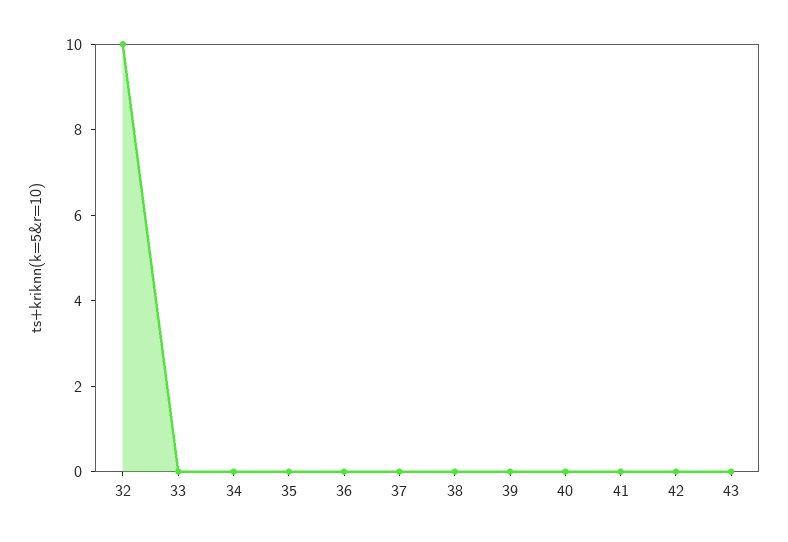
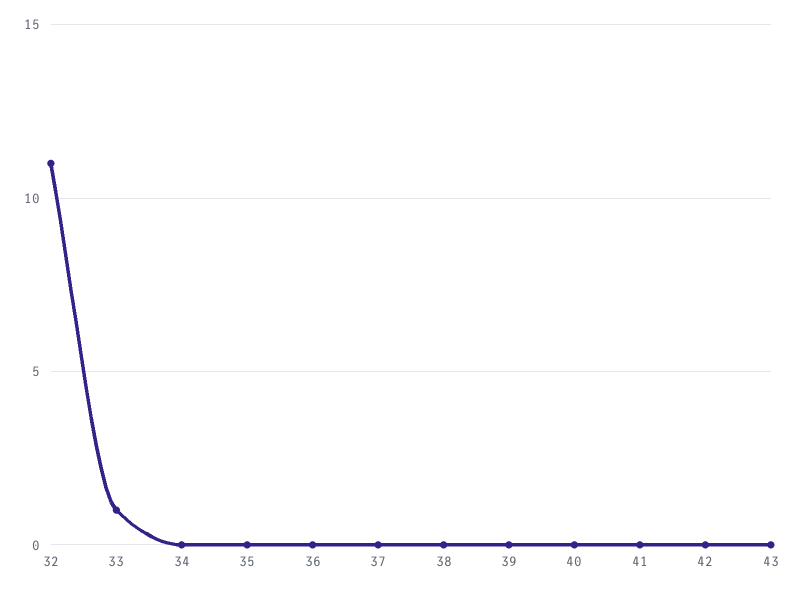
  {
-   "32": 10,
+   "32": 11,
-   "33": 0,
+   "33": 1,
    "34": 0,
    "35": 0,
    "36": 0,
    "37": 0,
    "38": 0,
    "39": 0,
    "40": 0,
    "41": 0,
    "42": 0,
    "43": 0
  }

